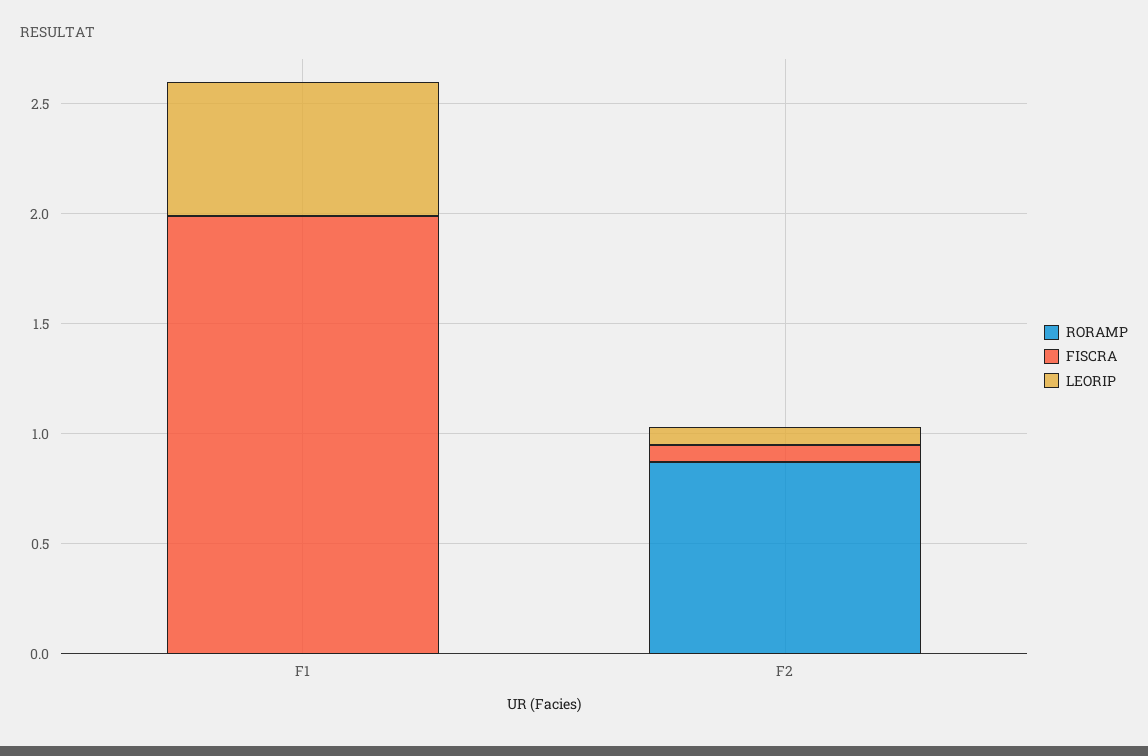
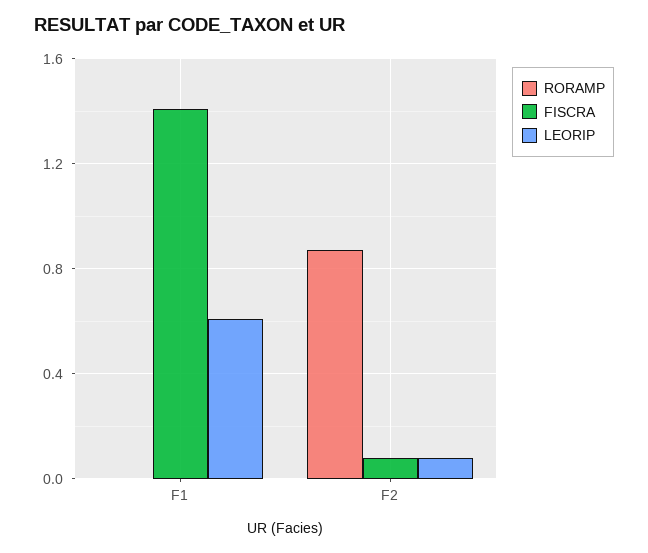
  {
    "RORAMP": {
      "F1": 0,
      "F2": 0.85
    },
    "FISCRA": {
-     "F1": 2,
+     "F1": 1.4,
      "F2": 0.1
    },
    "LEORIP": {
      "F1": 0.6,
      "F2": 0.1
    }
  }

